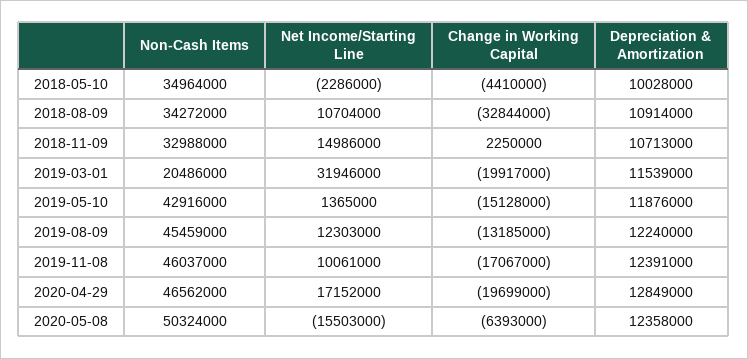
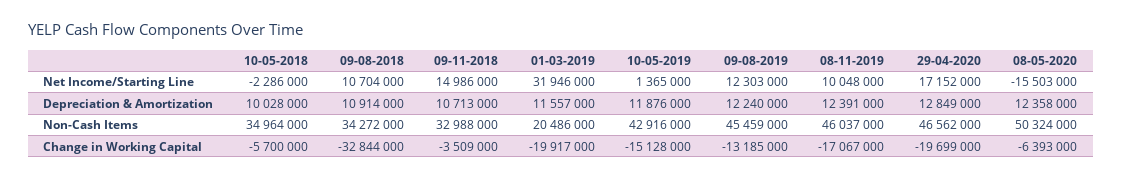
  {
    "Non-Cash Items": {
      "2018-05-10": 34964000,
      "2018-08-09": 34272000,
      "2018-11-09": 32988000,
      "2019-03-01": 20486000,
      "2019-05-10": 42916000,
      "2019-08-09": 45459000,
      "2019-11-08": 46037000,
      "2020-04-29": 46562000,
      "2020-05-08": 50324000
    },
    "Net Income/Starting Line": {
      "2018-05-10": -2286000,
      "2018-08-09": 10704000,
      "2018-11-09": 14986000,
      "2019-03-01": 31946000,
      "2019-05-10": 1365000,
      "2019-08-09": 12303000,
-     "2019-11-08": 10061000,
+     "2019-11-08": 10048000,
      "2020-04-29": 17152000,
      "2020-05-08": -15503000
    },
    "Change in Working Capital": {
-     "2018-05-10": -4410000,
+     "2018-05-10": -5700000,
      "2018-08-09": -32844000,
-     "2018-11-09": 2250000,
+     "2018-11-09": -3509000,
      "2019-03-01": -19917000,
      "2019-05-10": -15128000,
      "2019-08-09": -13185000,
      "2019-11-08": -17067000,
      "2020-04-29": -19699000,
      "2020-05-08": -6393000
    },
    "Depreciation & Amortization": {
      "2018-05-10": 10028000,
      "2018-08-09": 10914000,
      "2018-11-09": 10713000,
-     "2019-03-01": 11539000,
+     "2019-03-01": 11557000,
      "2019-05-10": 11876000,
      "2019-08-09": 12240000,
      "2019-11-08": 12391000,
      "2020-04-29": 12849000,
      "2020-05-08": 12358000
    }
  }

